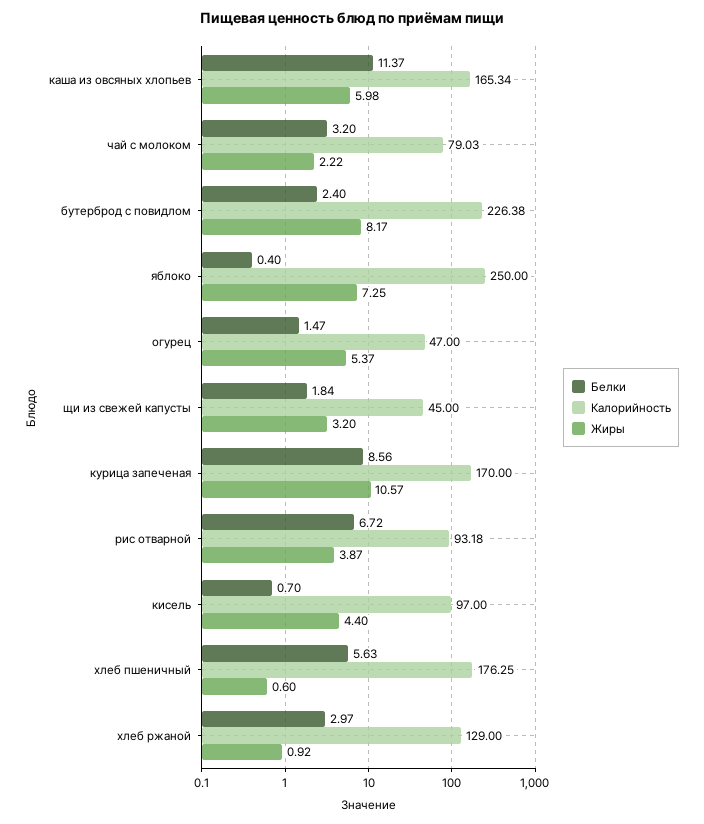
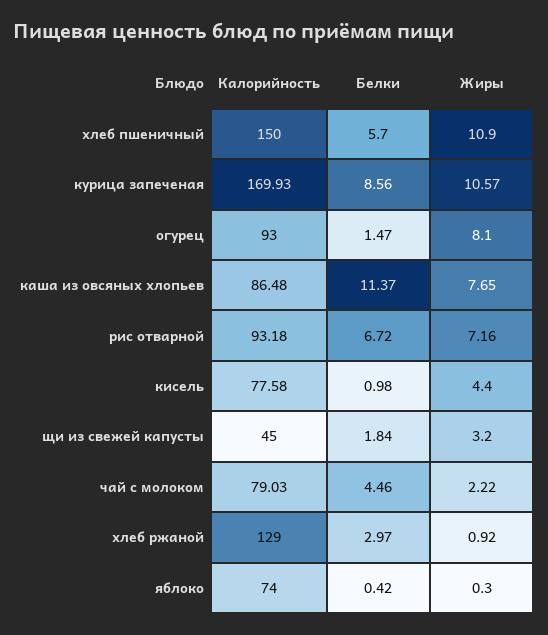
  {
    "Белки": {
      "каша из овсяных хлопьев": 11.37,
-     "чай с молоком": 3.2,
+     "чай с молоком": 4.46,
-     "бутерброд с повидлом": 2.4,
-     "яблоко": 0.4,
+     "яблоко": 0.42,
      "огурец": 1.47,
      "щи из свежей капусты": 1.84,
      "курица запеченая": 8.56,
      "рис отварной": 6.72,
-     "кисель": 0.7,
+     "кисель": 0.98,
-     "хлеб пшеничный": 5.63,
+     "хлеб пшеничный": 5.7,
      "хлеб ржаной": 2.97
    },
    "Калорийность": {
-     "каша из овсяных хлопьев": 165.34,
+     "каша из овсяных хлопьев": 86.48,
      "чай с молоком": 79.03,
-     "бутерброд с повидлом": 226.38,
-     "яблоко": 250,
+     "яблоко": 74,
-     "огурец": 47,
+     "огурец": 93,
      "щи из свежей капусты": 45,
-     "курица запеченая": 170,
+     "курица запеченая": 169.93,
      "рис отварной": 93.18,
-     "кисель": 97,
+     "кисель": 77.58,
-     "хлеб пшеничный": 176.25,
+     "хлеб пшеничный": 150,
      "хлеб ржаной": 129
    },
    "Жиры": {
-     "каша из овсяных хлопьев": 5.98,
+     "каша из овсяных хлопьев": 7.65,
      "чай с молоком": 2.22,
-     "бутерброд с повидлом": 8.17,
-     "яблоко": 7.25,
+     "яблоко": 0.3,
-     "огурец": 5.37,
+     "огурец": 8.1,
      "щи из свежей капусты": 3.2,
      "курица запеченая": 10.57,
-     "рис отварной": 3.87,
+     "рис отварной": 7.16,
      "кисель": 4.4,
-     "хлеб пшеничный": 0.6,
+     "хлеб пшеничный": 10.9,
      "хлеб ржаной": 0.92
    }
  }

